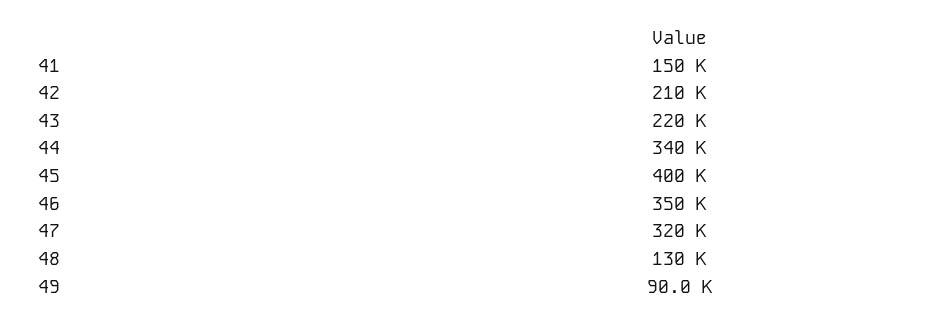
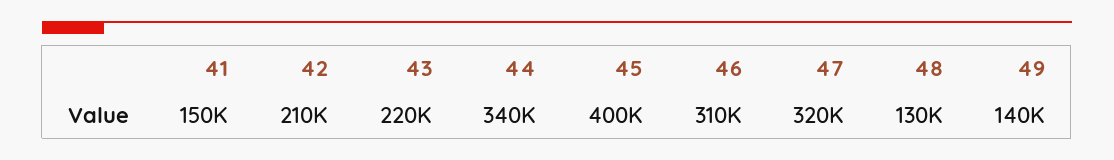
  {
    "41": 150000,
    "42": 210000,
    "43": 220000,
    "44": 340000,
    "45": 400000,
-   "46": 350000,
+   "46": 310000,
    "47": 320000,
    "48": 130000,
-   "49": 90000
+   "49": 140000
  }

